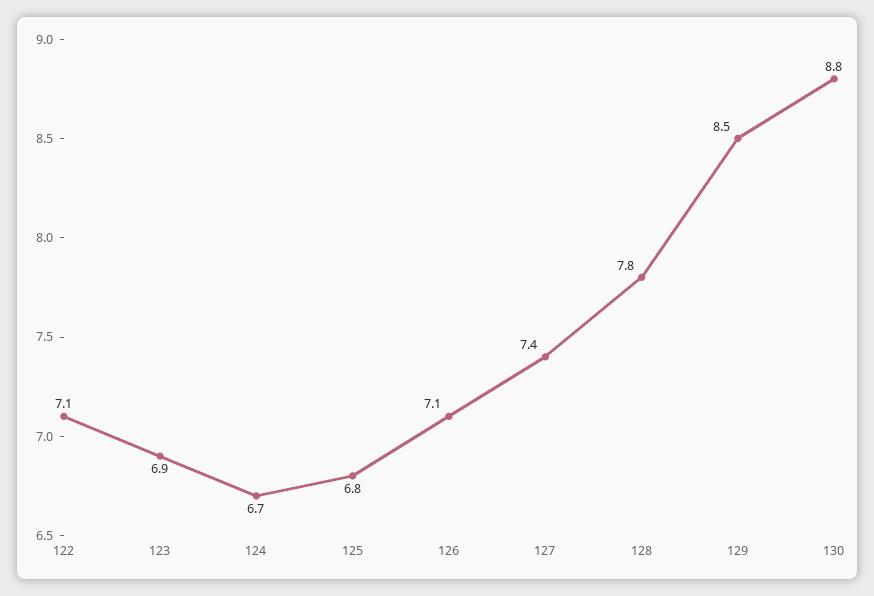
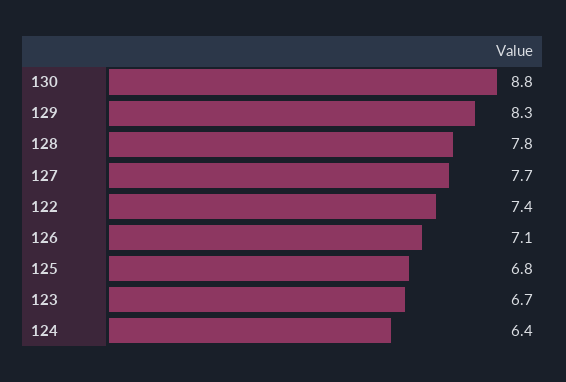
  {
-   "122": 7.1,
+   "122": 7.4,
-   "123": 6.9,
+   "123": 6.7,
-   "124": 6.7,
+   "124": 6.4,
    "125": 6.8,
    "126": 7.1,
-   "127": 7.4,
+   "127": 7.7,
    "128": 7.8,
-   "129": 8.5,
+   "129": 8.3,
    "130": 8.8
  }

